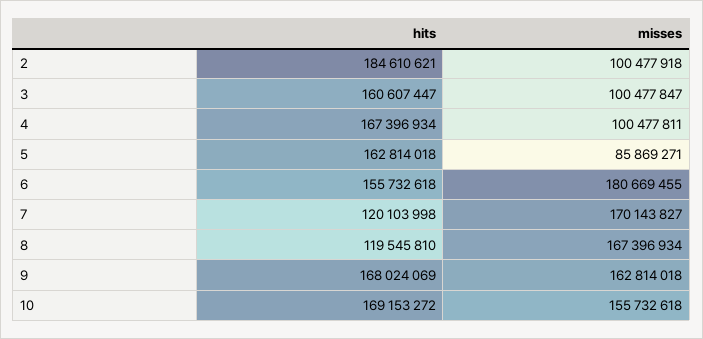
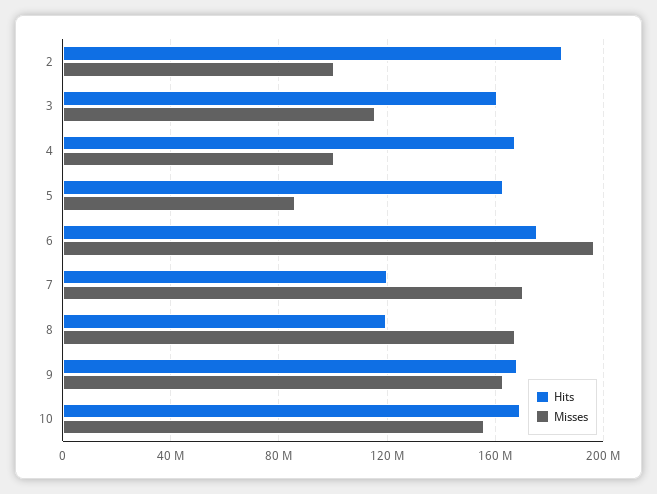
  {
    "hits": {
      "2": 184610621,
      "3": 160607447,
      "4": 167396934,
      "5": 162814018,
-     "6": 155732618,
+     "6": 175000000,
      "7": 120103998,
      "8": 119545810,
      "9": 168024069,
      "10": 169153272
    },
    "misses": {
      "2": 100477918,
-     "3": 100477847,
+     "3": 115000000,
      "4": 100477811,
      "5": 85869271,
-     "6": 180669455,
+     "6": 195000000,
      "7": 170143827,
      "8": 167396934,
      "9": 162814018,
      "10": 155732618
    }
  }

